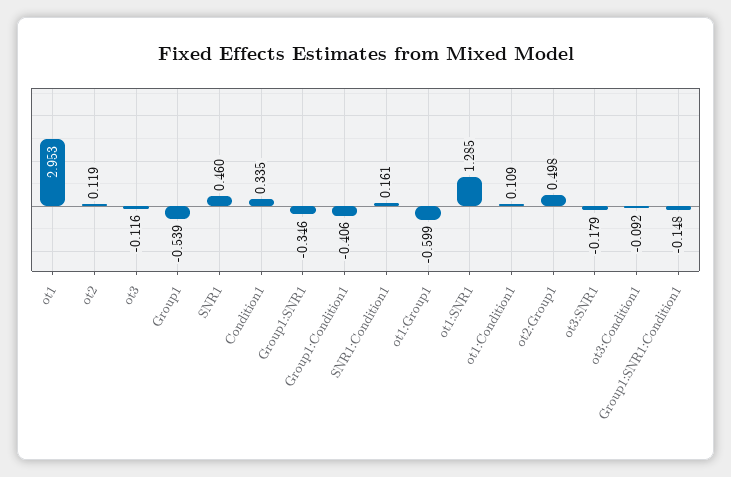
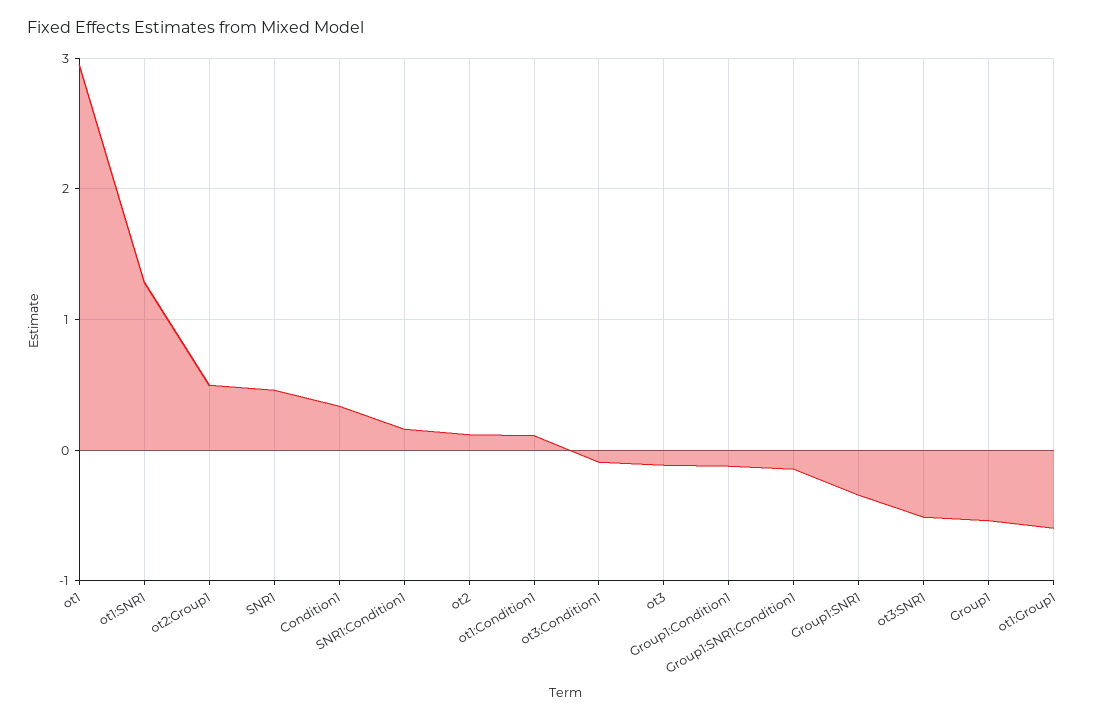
  {
    "ot1": 2.953,
    "ot2": 0.119,
    "ot3": -0.116,
    "Group1": -0.539,
    "SNR1": 0.46,
    "Condition1": 0.335,
    "Group1:SNR1": -0.346,
-   "Group1:Condition1": -0.406,
+   "Group1:Condition1": -0.1,
    "SNR1:Condition1": 0.161,
    "ot1:Group1": -0.599,
    "ot1:SNR1": 1.285,
    "ot1:Condition1": 0.109,
    "ot2:Group1": 0.498,
-   "ot3:SNR1": -0.179,
+   "ot3:SNR1": -0.5,
    "ot3:Condition1": -0.092,
    "Group1:SNR1:Condition1": -0.148
  }

